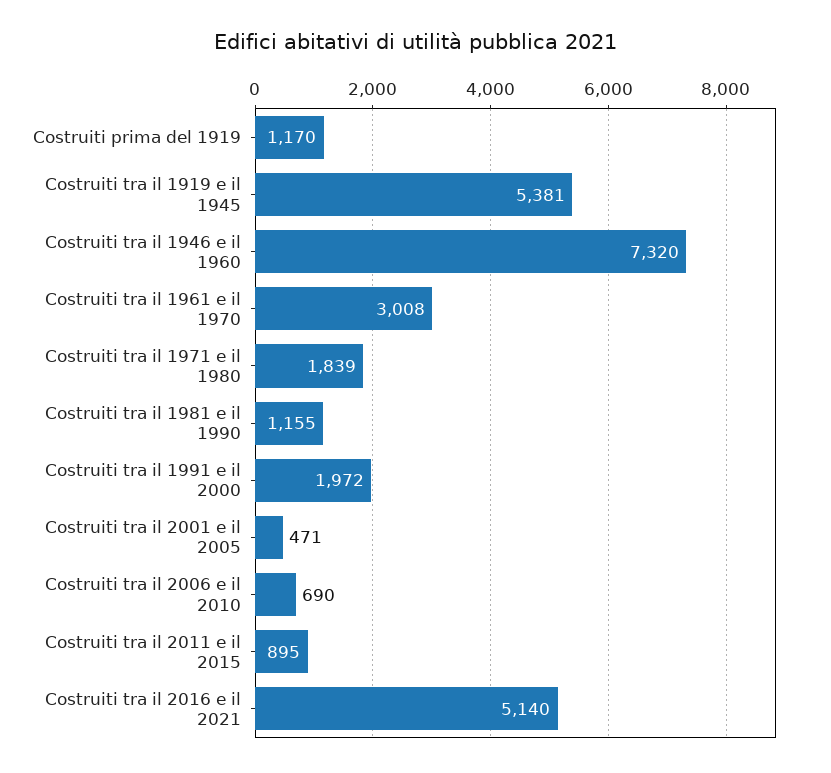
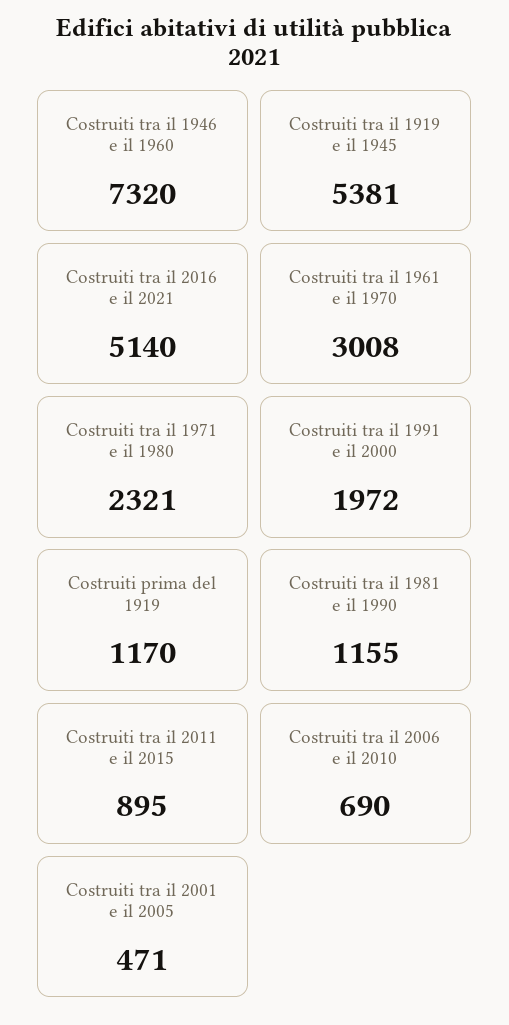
  {
    "Costruiti prima del 1919": 1170,
    "Costruiti tra il 1919 e il 1945": 5381,
    "Costruiti tra il 1946 e il 1960": 7320,
    "Costruiti tra il 1961 e il 1970": 3008,
-   "Costruiti tra il 1971 e il 1980": 1839,
+   "Costruiti tra il 1971 e il 1980": 2321,
    "Costruiti tra il 1981 e il 1990": 1155,
    "Costruiti tra il 1991 e il 2000": 1972,
    "Costruiti tra il 2001 e il 2005": 471,
    "Costruiti tra il 2006 e il 2010": 690,
    "Costruiti tra il 2011 e il 2015": 895,
    "Costruiti tra il 2016 e il 2021": 5140
  }

